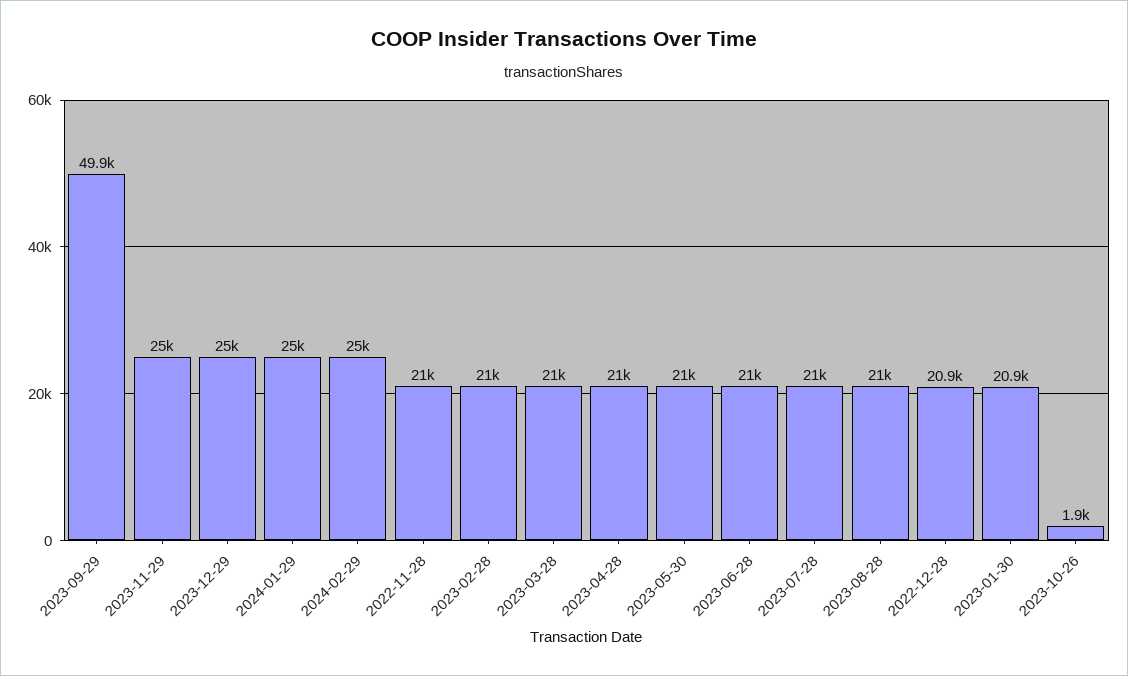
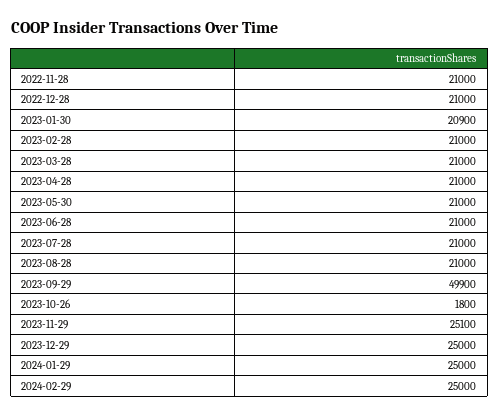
  {
    "2023-09-29": 49900,
-   "2023-11-29": 25000,
+   "2023-11-29": 25100,
    "2023-12-29": 25000,
    "2024-01-29": 25000,
    "2024-02-29": 25000,
    "2022-11-28": 21000,
    "2023-02-28": 21000,
    "2023-03-28": 21000,
    "2023-04-28": 21000,
    "2023-05-30": 21000,
    "2023-06-28": 21000,
    "2023-07-28": 21000,
    "2023-08-28": 21000,
-   "2022-12-28": 20900,
+   "2022-12-28": 21000,
    "2023-01-30": 20900,
-   "2023-10-26": 1900
+   "2023-10-26": 1800
  }

